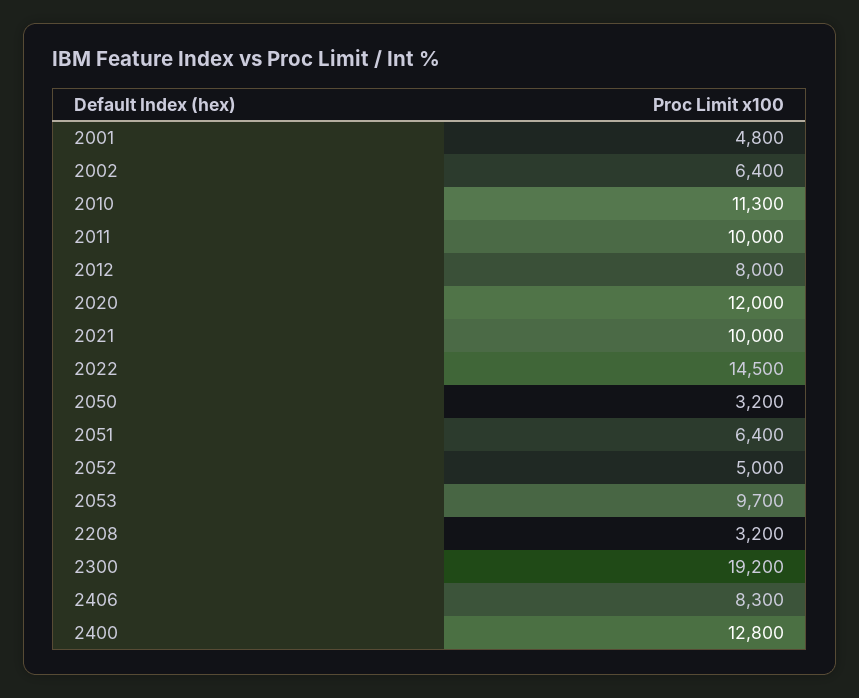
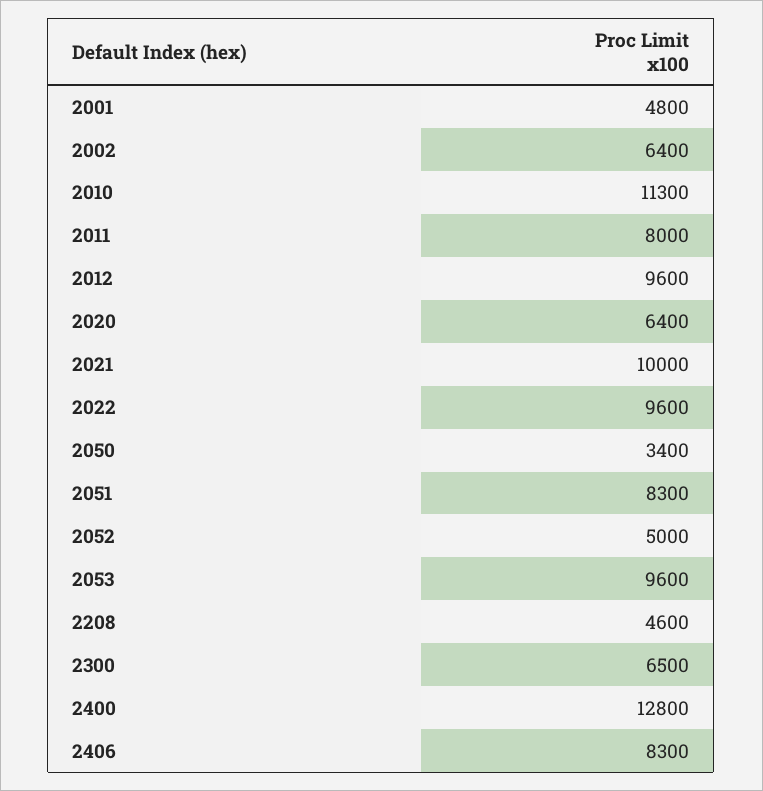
  {
    "2001": 4800,
    "2002": 6400,
    "2010": 11300,
-   "2011": 10000,
+   "2011": 8000,
-   "2012": 8000,
+   "2012": 9600,
-   "2020": 12000,
+   "2020": 6400,
    "2021": 10000,
-   "2022": 14500,
+   "2022": 9600,
-   "2050": 3200,
+   "2050": 3400,
-   "2051": 6400,
+   "2051": 8300,
    "2052": 5000,
-   "2053": 9700,
+   "2053": 9600,
-   "2208": 3200,
+   "2208": 4600,
-   "2300": 19200,
+   "2300": 6500,
    "2406": 8300,
    "2400": 12800
  }

